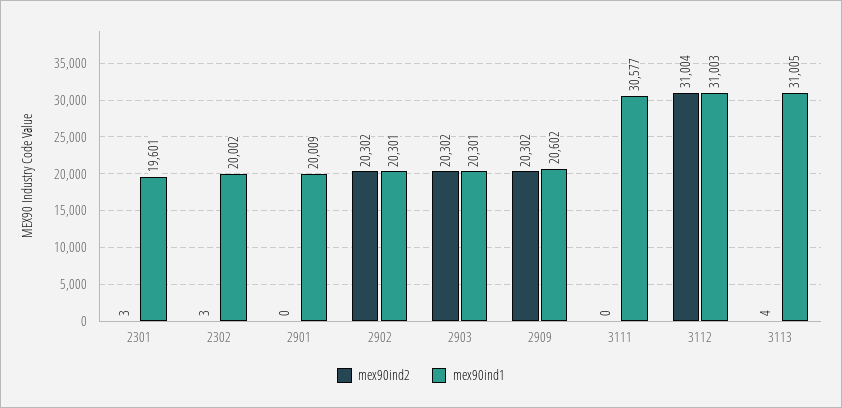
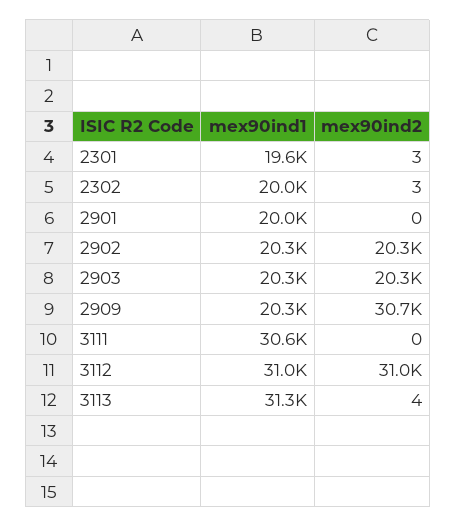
  {
    "mex90ind2": {
      "2301": 3,
      "2302": 3,
      "2901": 0,
      "2902": 20302,
      "2903": 20302,
-     "2909": 20302,
+     "2909": 30700,
      "3111": 0,
      "3112": 31004,
      "3113": 4
    },
    "mex90ind1": {
      "2301": 19601,
      "2302": 20002,
      "2901": 20009,
      "2902": 20301,
      "2903": 20301,
-     "2909": 20602,
+     "2909": 20300,
      "3111": 30577,
      "3112": 31003,
-     "3113": 31005
+     "3113": 31300
    }
  }

